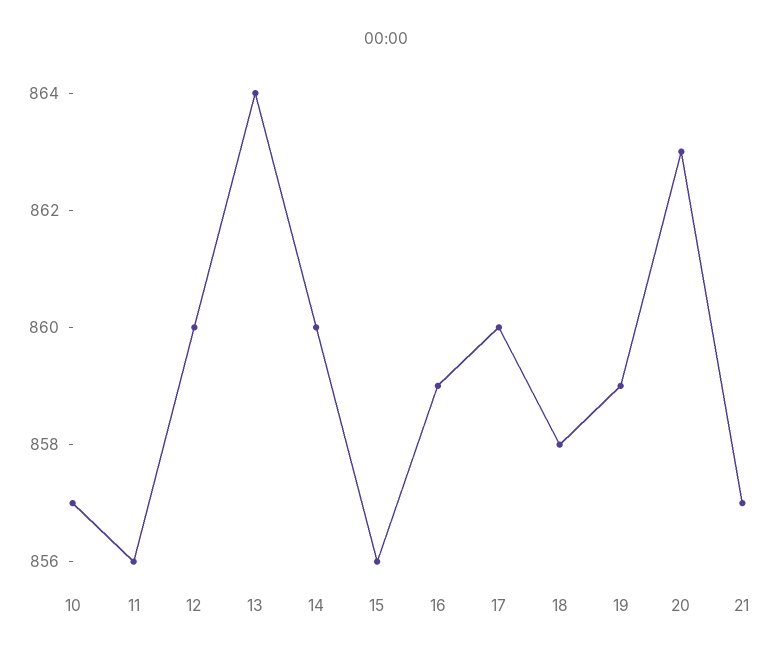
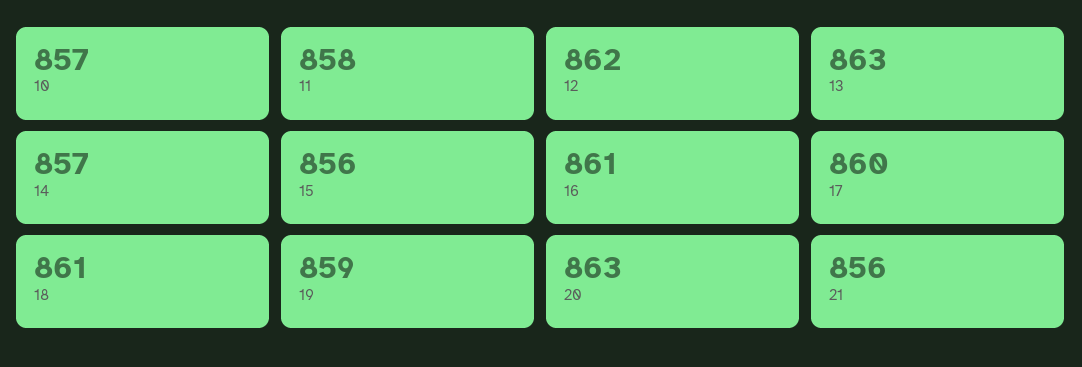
  {
    "10": 857,
-   "11": 856,
+   "11": 858,
-   "12": 860,
+   "12": 862,
-   "13": 864,
+   "13": 863,
-   "14": 860,
+   "14": 857,
    "15": 856,
-   "16": 859,
+   "16": 861,
    "17": 860,
-   "18": 858,
+   "18": 861,
    "19": 859,
    "20": 863,
-   "21": 857
+   "21": 856
  }

